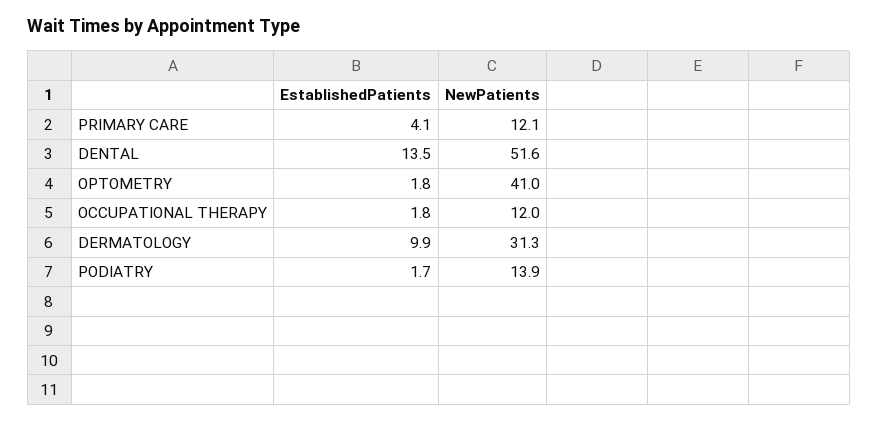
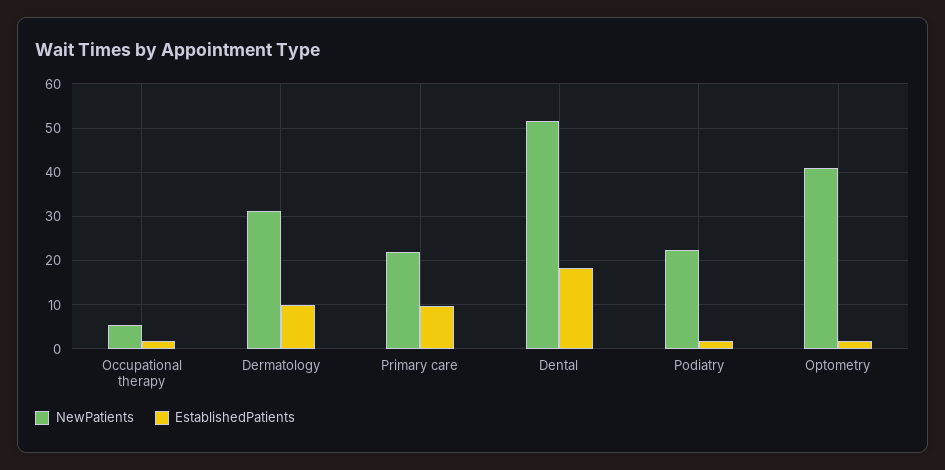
  {
    "EstablishedPatients": {
-     "PRIMARY CARE": 4.1,
+     "PRIMARY CARE": 10,
-     "DENTAL": 13.5,
+     "DENTAL": 18,
      "OPTOMETRY": 1.8,
      "OCCUPATIONAL THERAPY": 1.8,
      "DERMATOLOGY": 9.9,
      "PODIATRY": 1.7
    },
    "NewPatients": {
-     "PRIMARY CARE": 12.1,
+     "PRIMARY CARE": 22,
      "DENTAL": 51.6,
      "OPTOMETRY": 41,
-     "OCCUPATIONAL THERAPY": 12,
+     "OCCUPATIONAL THERAPY": 6,
      "DERMATOLOGY": 31.3,
-     "PODIATRY": 13.9
+     "PODIATRY": 22
    }
  }

